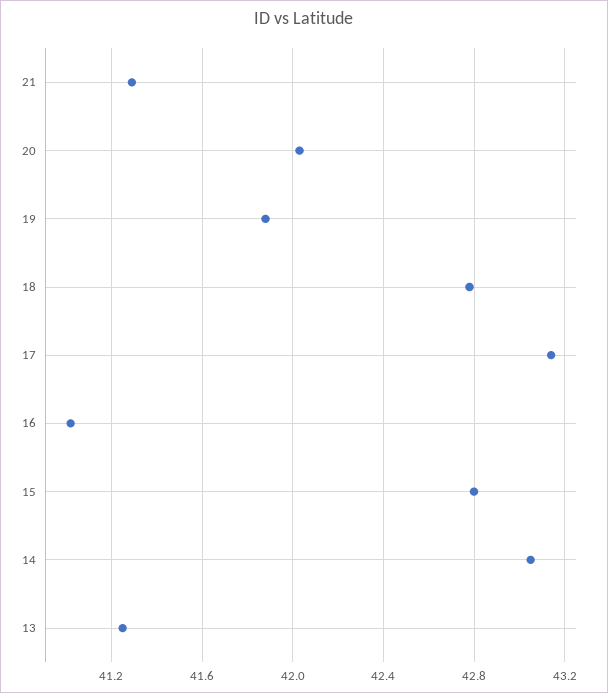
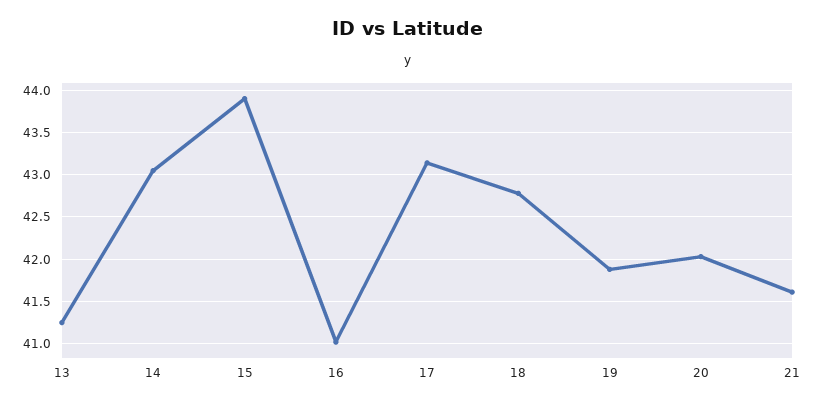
  {
-   "21": 41.3,
+   "21": 41.6,
    "20": 42.05,
    "19": 41.9,
    "18": 42.8,
    "17": 43.15,
    "16": 41,
-   "15": 42.8,
+   "15": 43.9,
    "14": 43.05,
    "13": 41.25
  }

